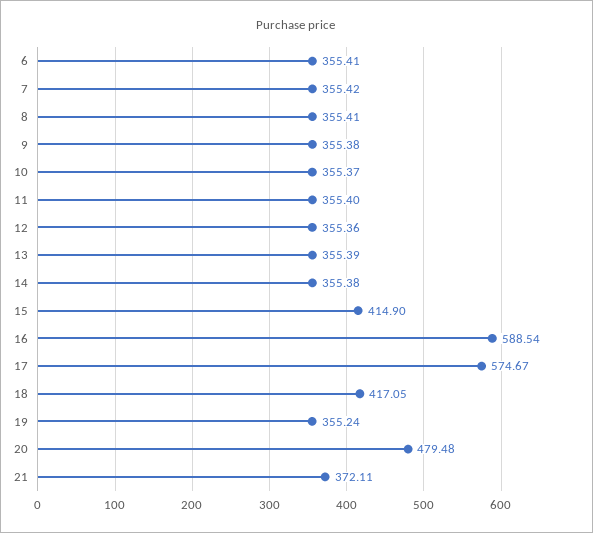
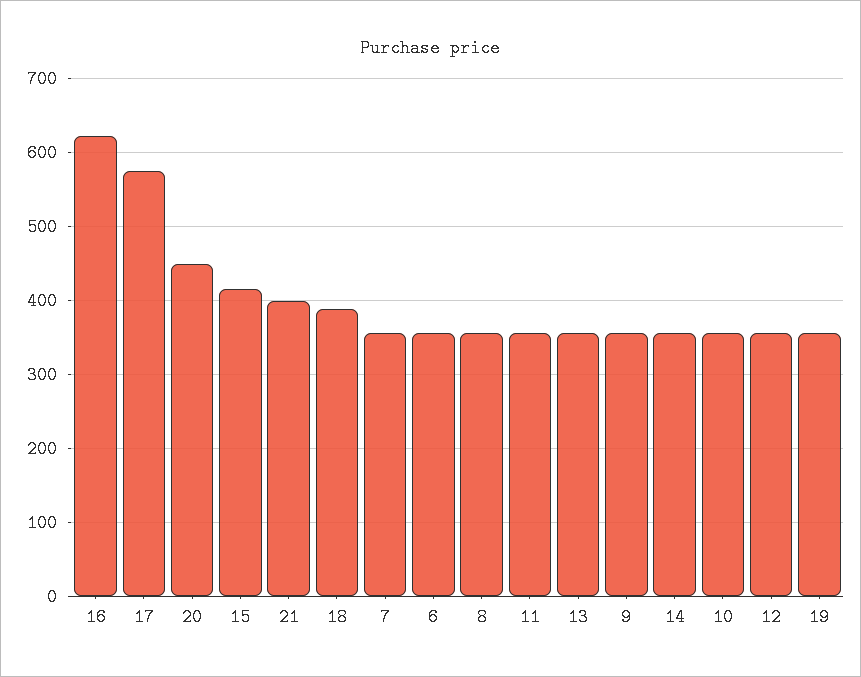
  {
    "6": 355.41,
    "7": 355.42,
    "8": 355.41,
    "9": 355.38,
    "10": 355.37,
    "11": 355.4,
    "12": 355.36,
    "13": 355.39,
    "14": 355.38,
    "15": 414.9,
-   "16": 588.54,
+   "16": 620,
    "17": 574.67,
-   "18": 417.05,
+   "18": 390,
    "19": 355.24,
-   "20": 479.48,
+   "20": 450,
-   "21": 372.11
+   "21": 400
  }

